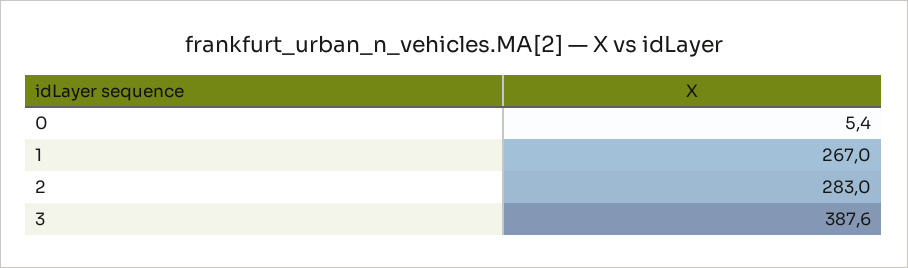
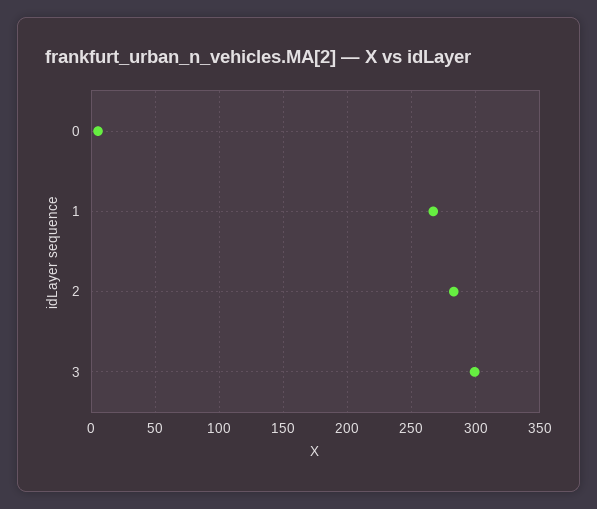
  {
    "0": 5.4,
    "1": 267,
    "2": 283,
-   "3": 387.6
+   "3": 300
  }

